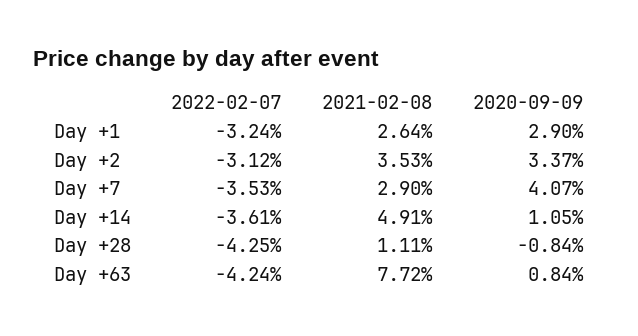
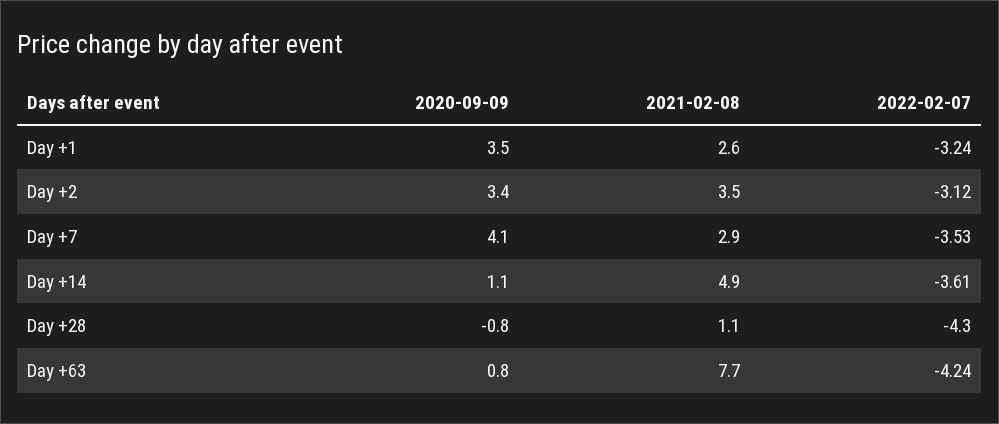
  {
    "2022-02-07": {
      "Day +1": -3.24,
      "Day +2": -3.12,
      "Day +7": -3.53,
      "Day +14": -3.61,
-     "Day +28": -4.25,
+     "Day +28": -4.3,
      "Day +63": -4.24
    },
    "2021-02-08": {
      "Day +1": 2.64,
      "Day +2": 3.53,
      "Day +7": 2.9,
      "Day +14": 4.91,
      "Day +28": 1.11,
      "Day +63": 7.72
    },
    "2020-09-09": {
-     "Day +1": 2.9,
+     "Day +1": 3.5,
      "Day +2": 3.37,
      "Day +7": 4.07,
      "Day +14": 1.05,
      "Day +28": -0.84,
      "Day +63": 0.84
    }
  }

